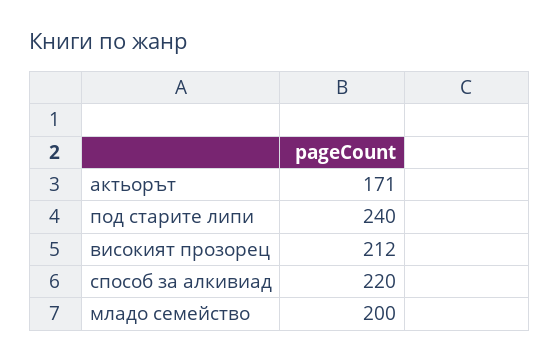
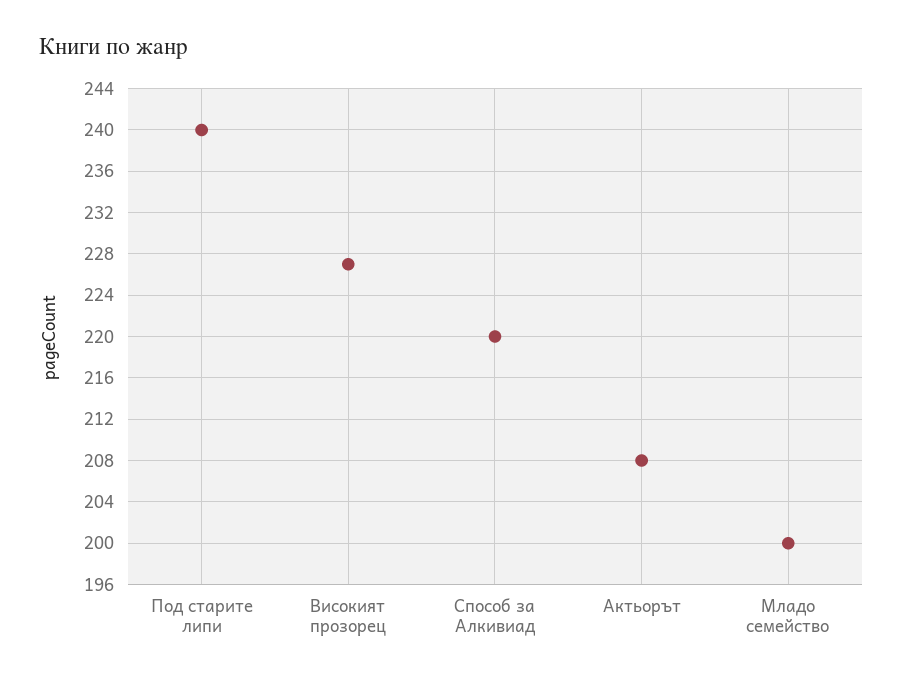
  {
-   "актьорът": 171,
+   "актьорът": 208,
    "под старите липи": 240,
-   "високият прозорец": 212,
+   "високият прозорец": 227,
    "способ за алкивиад": 220,
    "младо семейство": 200
  }

